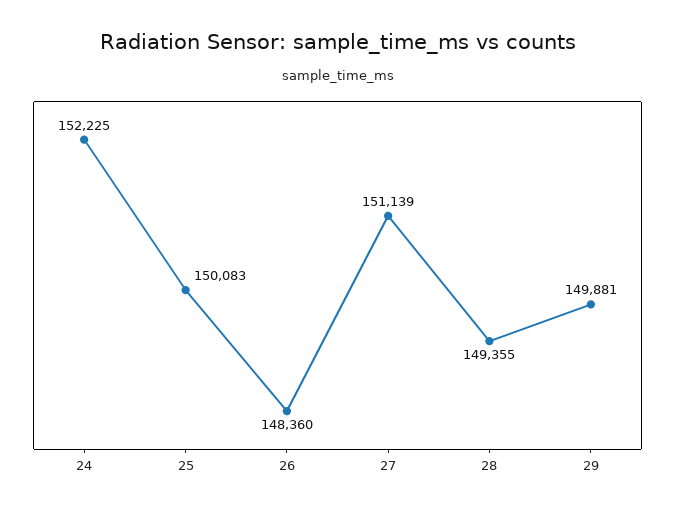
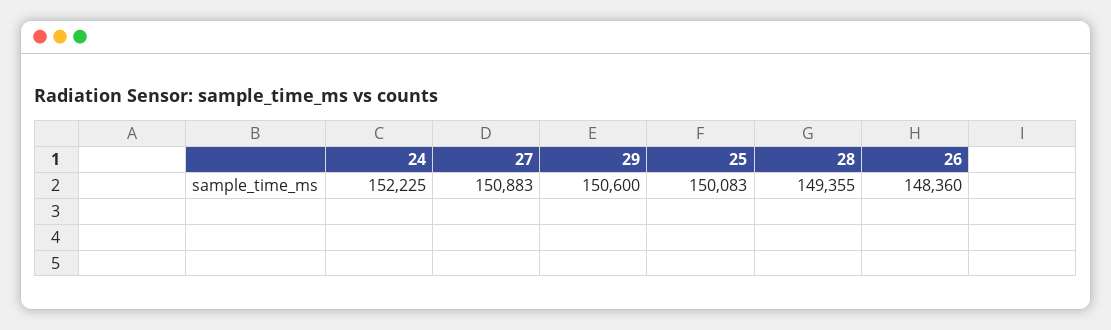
  {
    "24": 152225,
    "25": 150083,
    "26": 148360,
-   "27": 151139,
+   "27": 150883,
    "28": 149355,
-   "29": 149881
+   "29": 150600
  }

